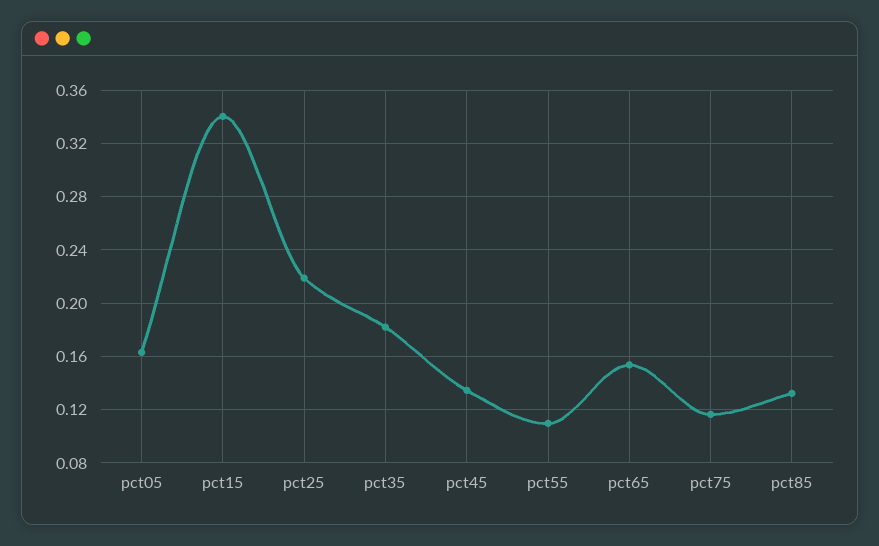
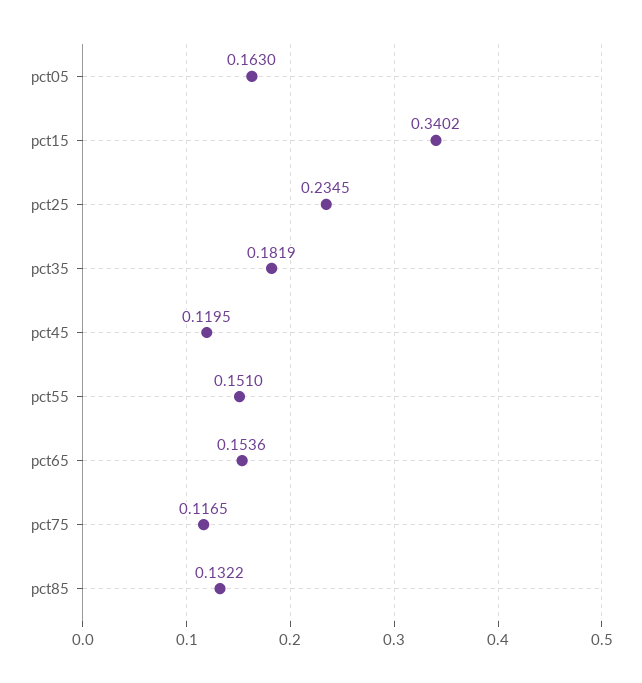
  {
    "pct05": 0.163,
    "pct15": 0.3402,
-   "pct25": 0.22,
+   "pct25": 0.2345,
    "pct35": 0.1819,
-   "pct45": 0.135,
+   "pct45": 0.1195,
-   "pct55": 0.11,
+   "pct55": 0.151,
    "pct65": 0.1536,
    "pct75": 0.1165,
    "pct85": 0.1322
  }

